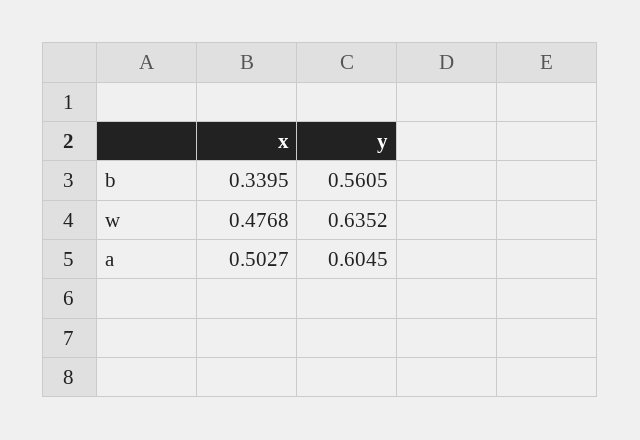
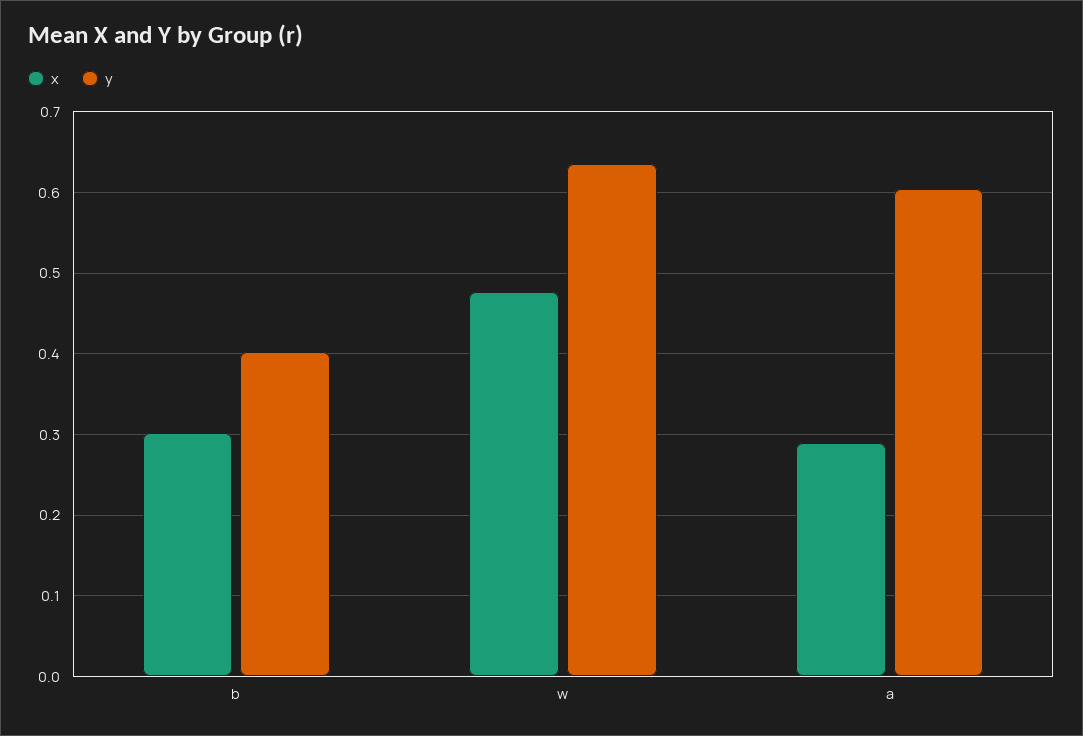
  {
    "x": {
-     "b": 0.3395,
+     "b": 0.3,
      "w": 0.4768,
-     "a": 0.5027
+     "a": 0.29
    },
    "y": {
-     "b": 0.5605,
+     "b": 0.4,
      "w": 0.6352,
      "a": 0.6045
    }
  }

